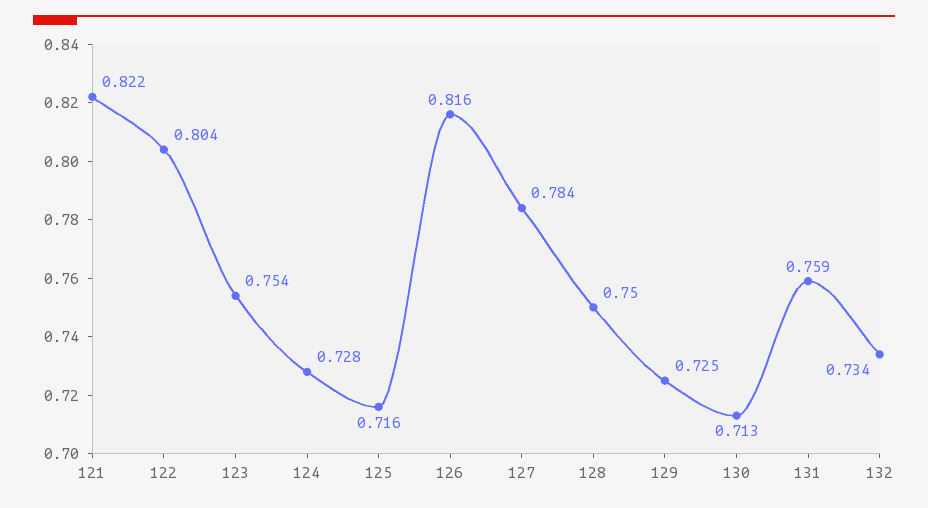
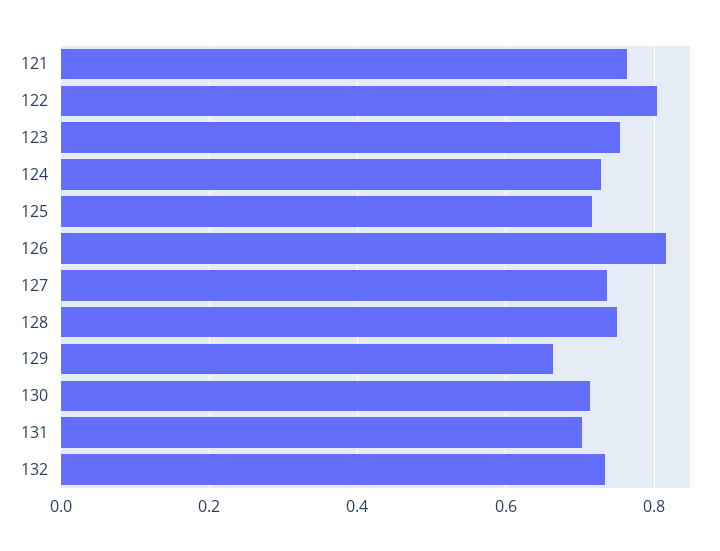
  {
-   "121": 0.822,
+   "121": 0.76,
    "122": 0.804,
    "123": 0.754,
    "124": 0.728,
    "125": 0.716,
    "126": 0.816,
-   "127": 0.784,
+   "127": 0.74,
    "128": 0.75,
-   "129": 0.725,
+   "129": 0.66,
    "130": 0.713,
-   "131": 0.759,
+   "131": 0.7,
    "132": 0.734
  }

